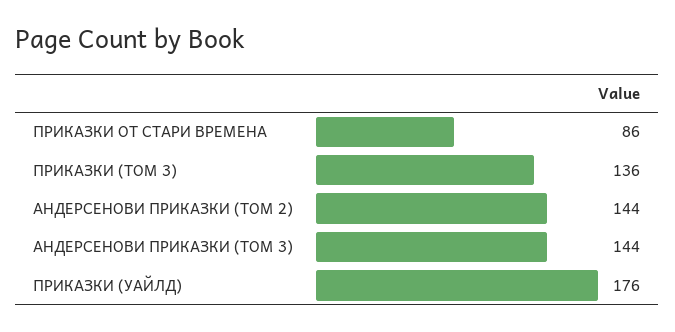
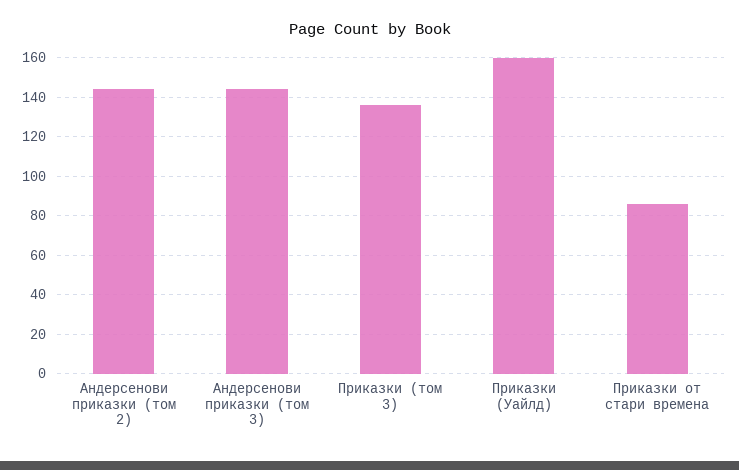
  {
    "ПРИКАЗКИ ОТ СТАРИ ВРЕМЕНА": 86,
    "ПРИКАЗКИ (ТОМ 3)": 136,
    "АНДЕРСЕНОВИ ПРИКАЗКИ (ТОМ 2)": 144,
    "АНДЕРСЕНОВИ ПРИКАЗКИ (ТОМ 3)": 144,
-   "ПРИКАЗКИ (УАЙЛД)": 176
+   "ПРИКАЗКИ (УАЙЛД)": 160
  }

